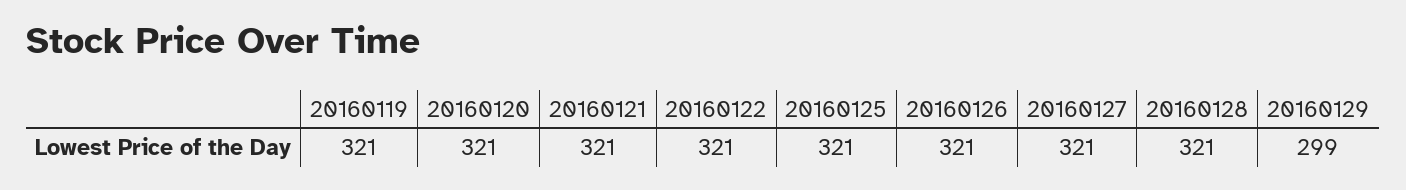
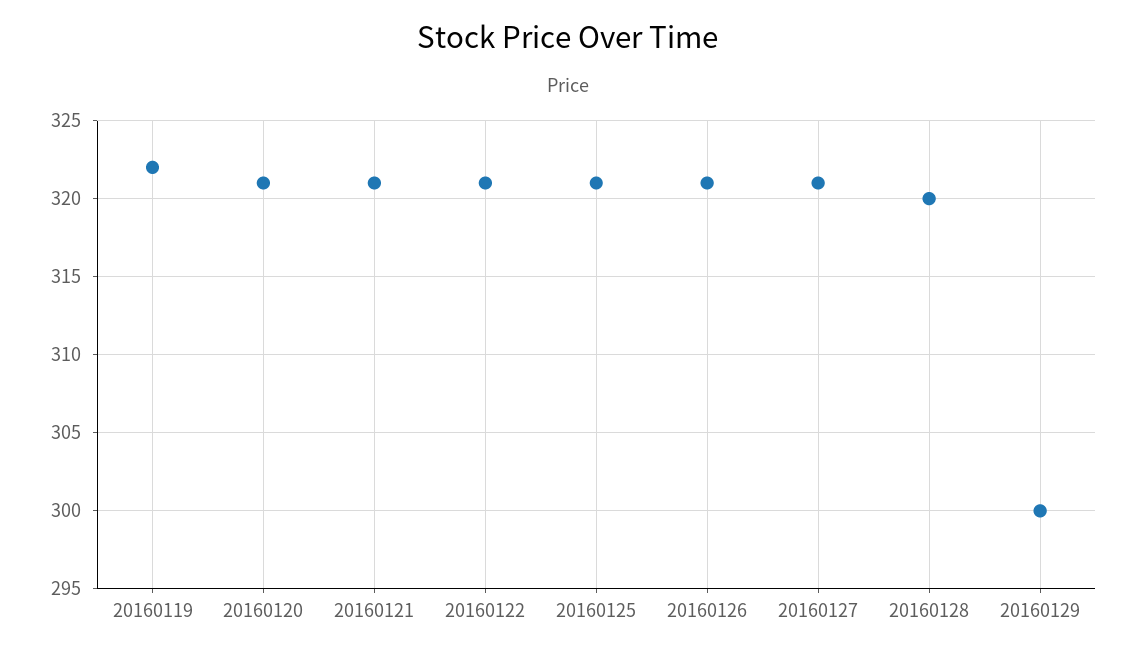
  {
-   "20160119": 321,
+   "20160119": 322,
    "20160120": 321,
    "20160121": 321,
    "20160122": 321,
    "20160125": 321,
    "20160126": 321,
    "20160127": 321,
-   "20160128": 321,
+   "20160128": 320,
-   "20160129": 299
+   "20160129": 300
  }

